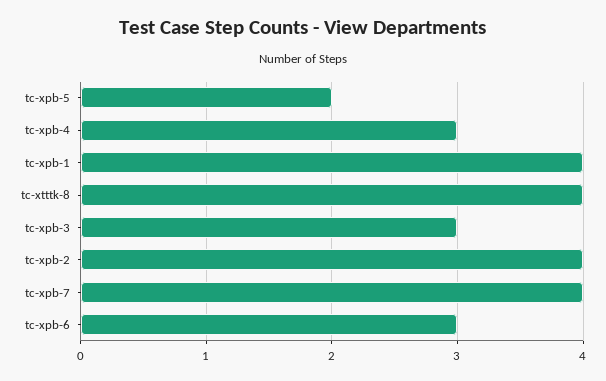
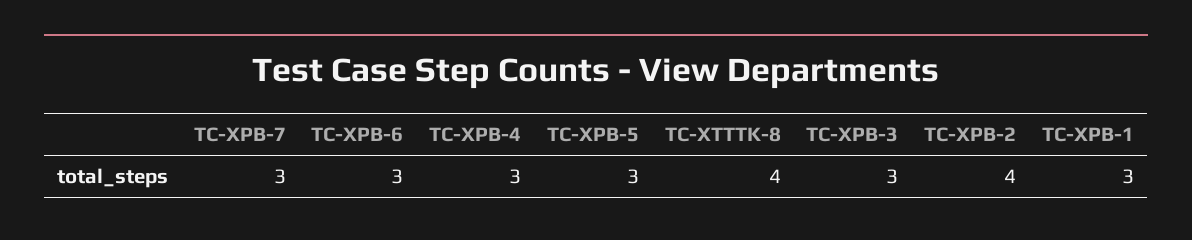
  {
-   "tc-xpb-5": 2,
+   "tc-xpb-5": 3,
    "tc-xpb-4": 3,
-   "tc-xpb-1": 4,
+   "tc-xpb-1": 3,
    "tc-xtttk-8": 4,
    "tc-xpb-3": 3,
    "tc-xpb-2": 4,
-   "tc-xpb-7": 4,
+   "tc-xpb-7": 3,
    "tc-xpb-6": 3
  }

